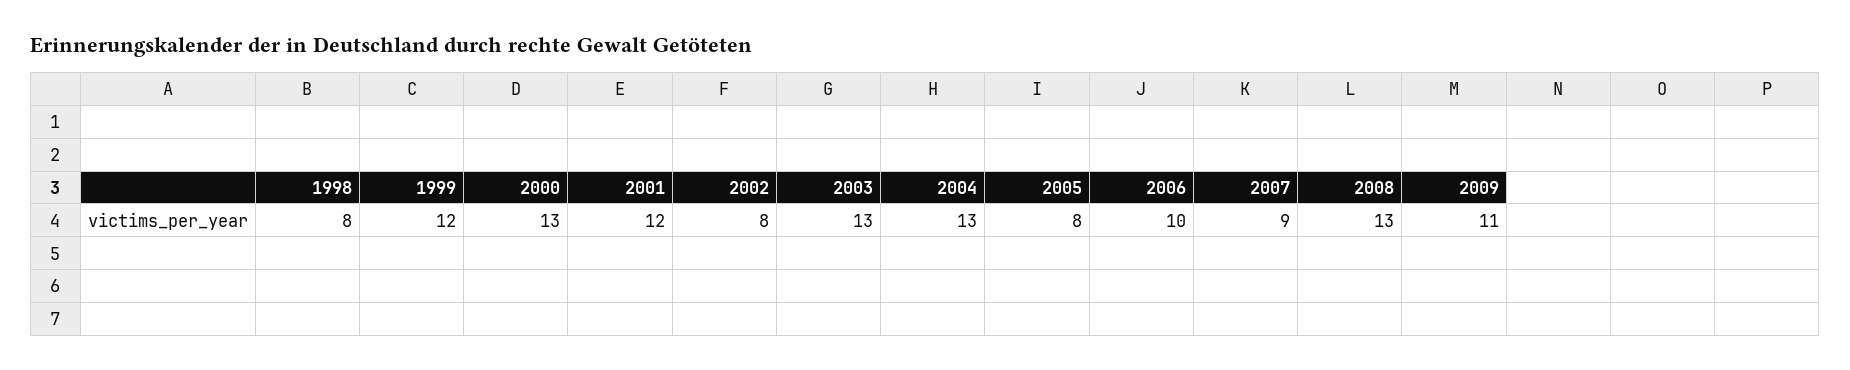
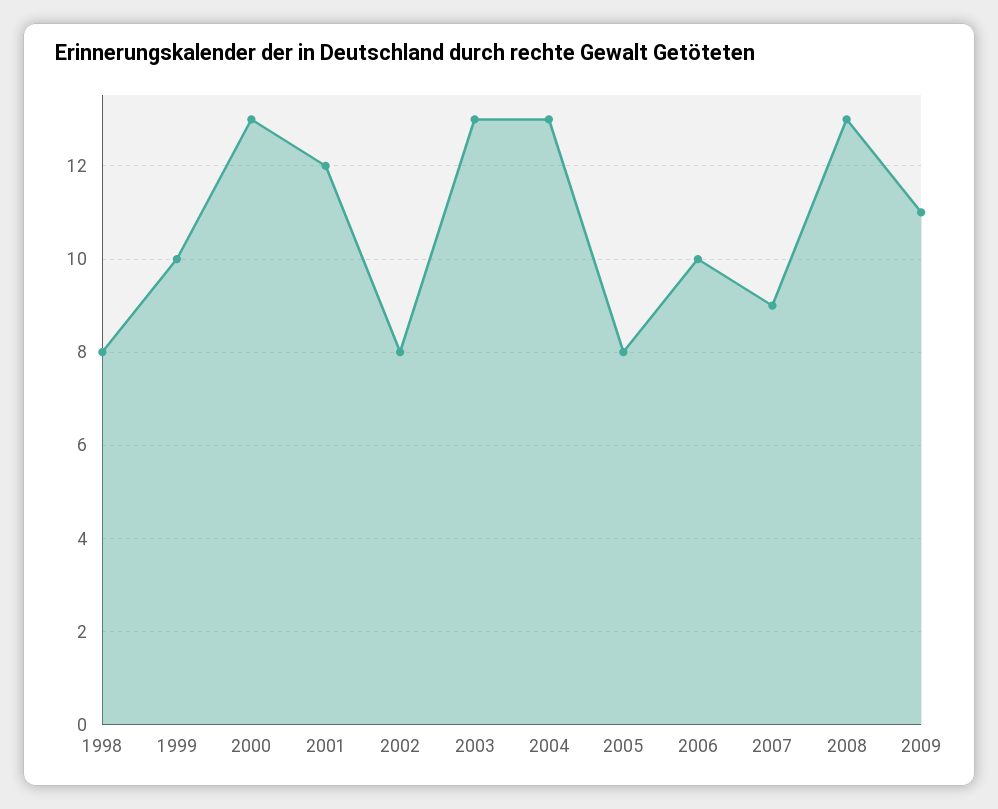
  {
    "1998": 8,
-   "1999": 12,
+   "1999": 10,
    "2000": 13,
    "2001": 12,
    "2002": 8,
    "2003": 13,
    "2004": 13,
    "2005": 8,
    "2006": 10,
    "2007": 9,
    "2008": 13,
    "2009": 11
  }

